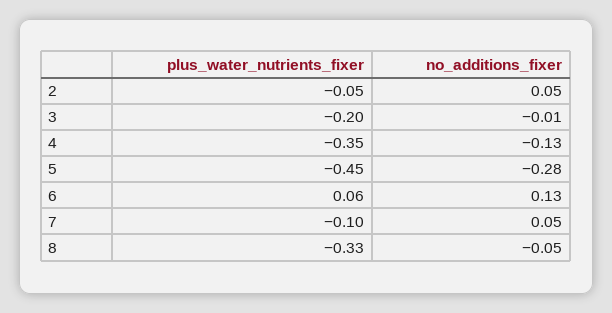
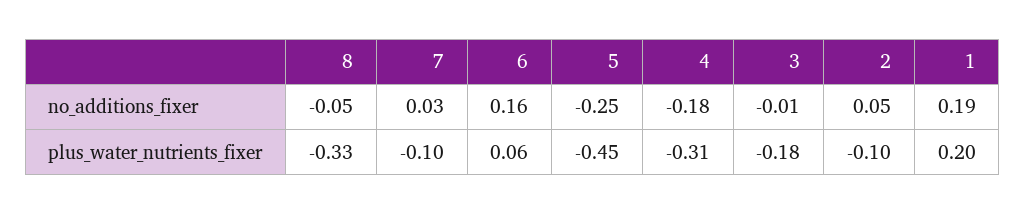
  {
    "plus_water_nutrients_fixer": {
-     "2": -0.05,
+     "2": -0.1,
-     "3": -0.2,
+     "3": -0.18,
-     "4": -0.35,
+     "4": -0.31,
      "5": -0.45,
      "6": 0.06,
      "7": -0.1,
-     "8": -0.33
+     "8": -0.33,
+     "1": 0.2
    },
    "no_additions_fixer": {
      "2": 0.05,
      "3": -0.01,
-     "4": -0.13,
+     "4": -0.18,
-     "5": -0.28,
+     "5": -0.25,
-     "6": 0.13,
+     "6": 0.16,
-     "7": 0.05,
+     "7": 0.03,
-     "8": -0.05
+     "8": -0.05,
+     "1": 0.19
    }
  }

